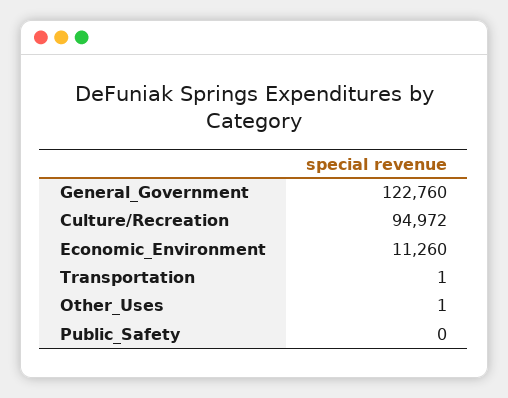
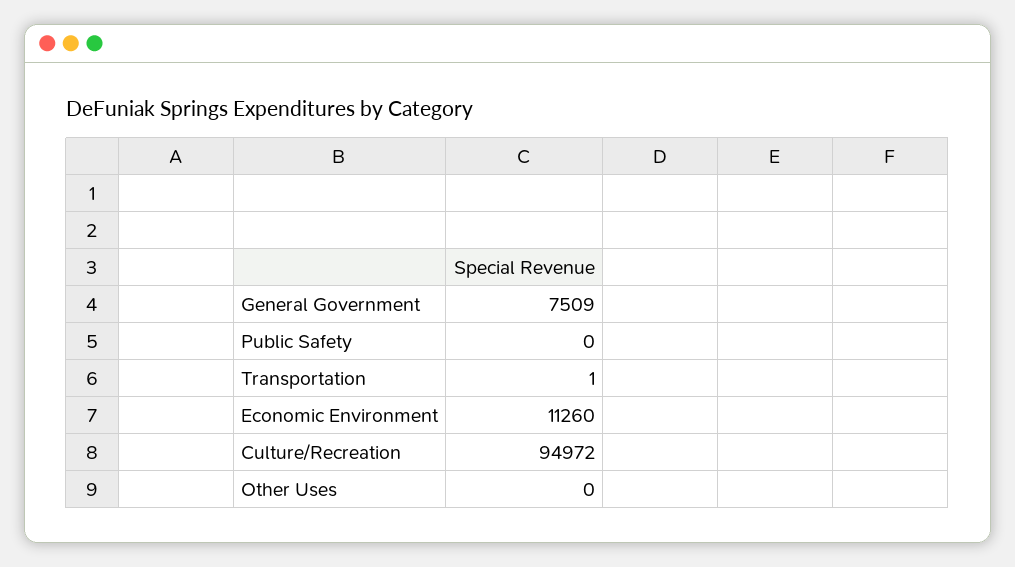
  {
-   "General_Government": 122760,
+   "General_Government": 7509,
    "Culture/Recreation": 94972,
    "Economic_Environment": 11260,
    "Transportation": 1,
-   "Other_Uses": 1,
+   "Other_Uses": 0,
    "Public_Safety": 0
  }

